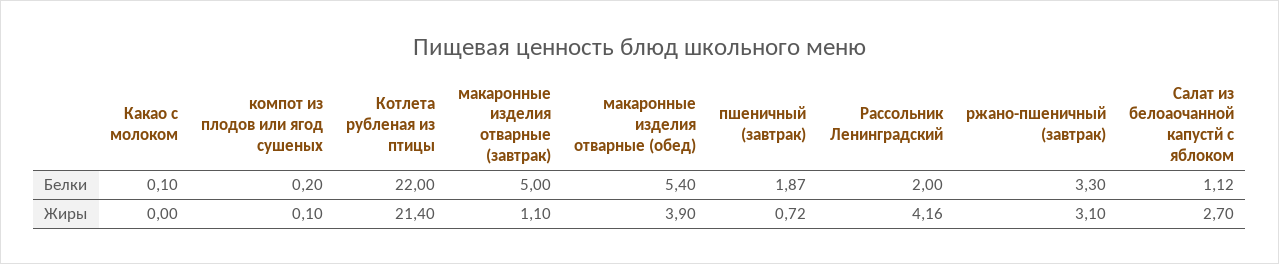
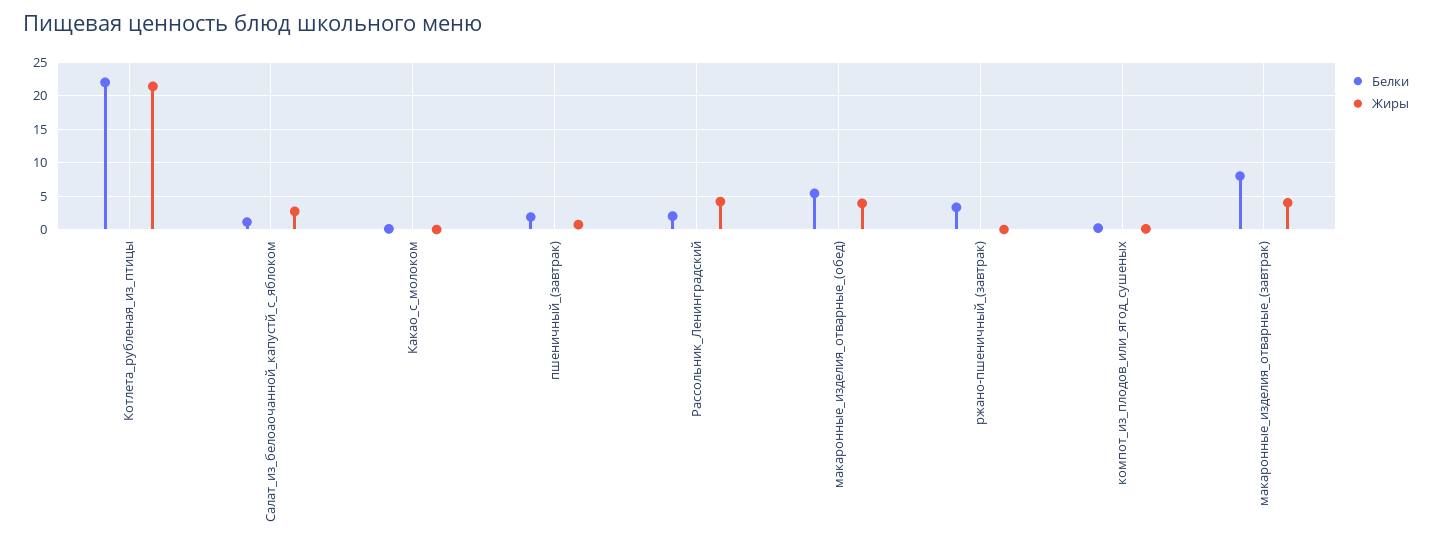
  {
    "Белки": {
      "Какао с молоком": 0.1,
      "компот из плодов или ягод сушеных": 0.2,
      "Котлета рубленая из птицы": 22,
-     "макаронные изделия отварные (завтрак)": 5,
+     "макаронные изделия отварные (завтрак)": 8,
      "макаронные изделия отварные (обед)": 5.4,
      "пшеничный (завтрак)": 1.87,
      "Рассольник Ленинградский": 2,
      "ржано-пшеничный (завтрак)": 3.3,
      "Салат из белоаочанной капустй с яблоком": 1.12
    },
    "Жиры": {
      "Какао с молоком": 0,
      "компот из плодов или ягод сушеных": 0.1,
      "Котлета рубленая из птицы": 21.4,
-     "макаронные изделия отварные (завтрак)": 1.1,
+     "макаронные изделия отварные (завтрак)": 4,
      "макаронные изделия отварные (обед)": 3.9,
      "пшеничный (завтрак)": 0.72,
      "Рассольник Ленинградский": 4.16,
-     "ржано-пшеничный (завтрак)": 3.1,
+     "ржано-пшеничный (завтрак)": 0,
      "Салат из белоаочанной капустй с яблоком": 2.7
    }
  }

